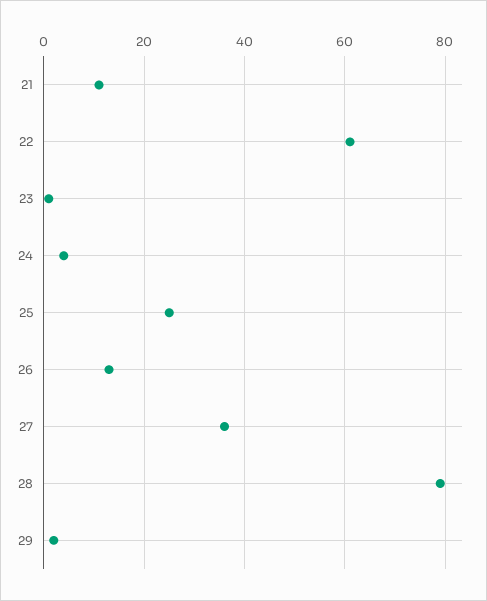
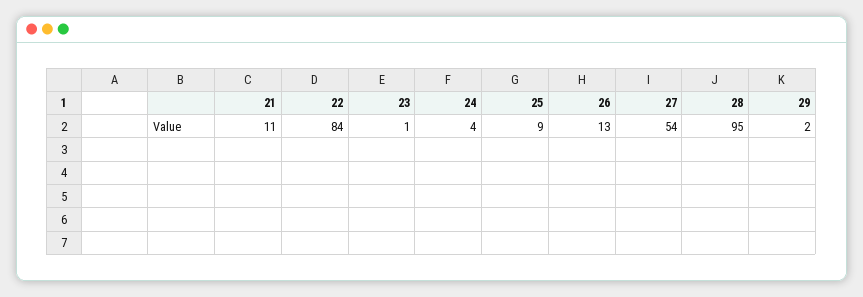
  {
    "21": 11,
-   "22": 60,
+   "22": 84,
    "23": 1,
    "24": 4,
-   "25": 25,
+   "25": 9,
    "26": 13,
-   "27": 35,
+   "27": 54,
-   "28": 80,
+   "28": 95,
    "29": 2
  }

